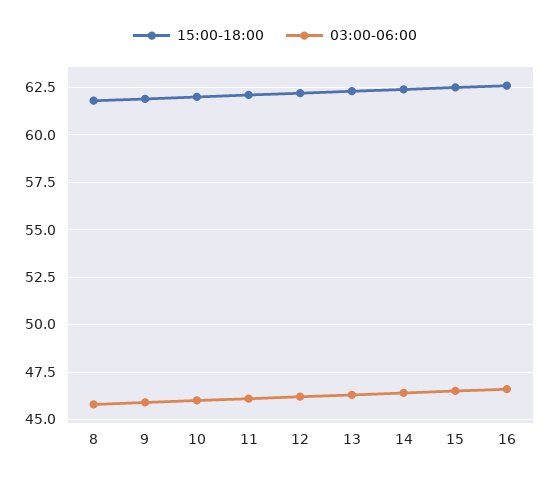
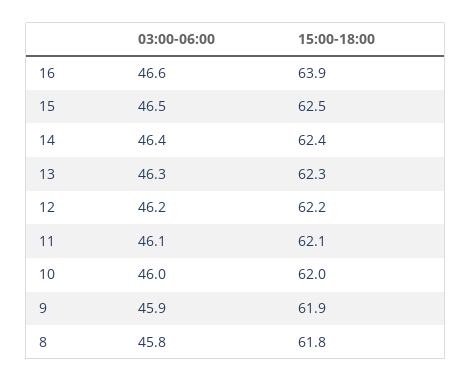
  {
    "15:00-18:00": {
      "8": 61.8,
      "9": 61.9,
      "10": 62,
      "11": 62.1,
      "12": 62.2,
      "13": 62.3,
      "14": 62.4,
      "15": 62.5,
-     "16": 62.5
+     "16": 63.9
    },
    "03:00-06:00": {
      "8": 45.8,
      "9": 45.9,
      "10": 46,
      "11": 46.1,
      "12": 46.2,
      "13": 46.3,
      "14": 46.4,
      "15": 46.5,
      "16": 46.6
    }
  }

